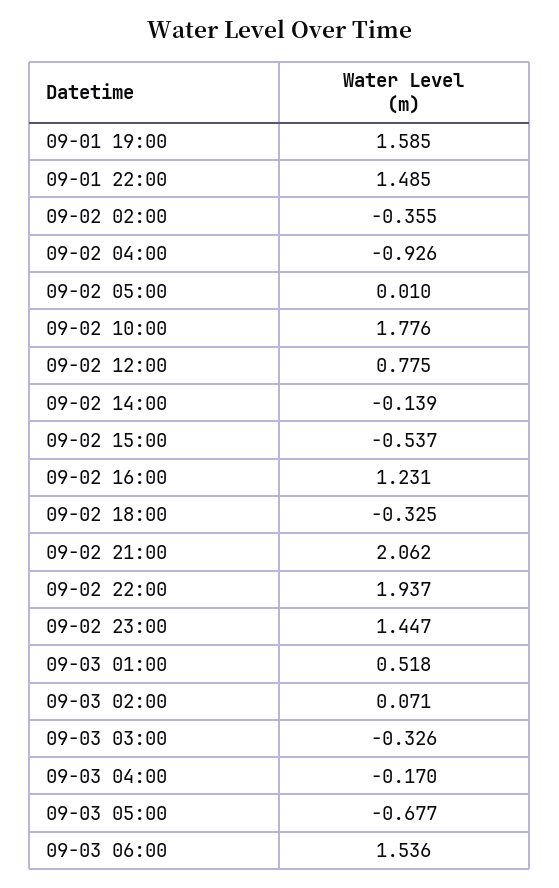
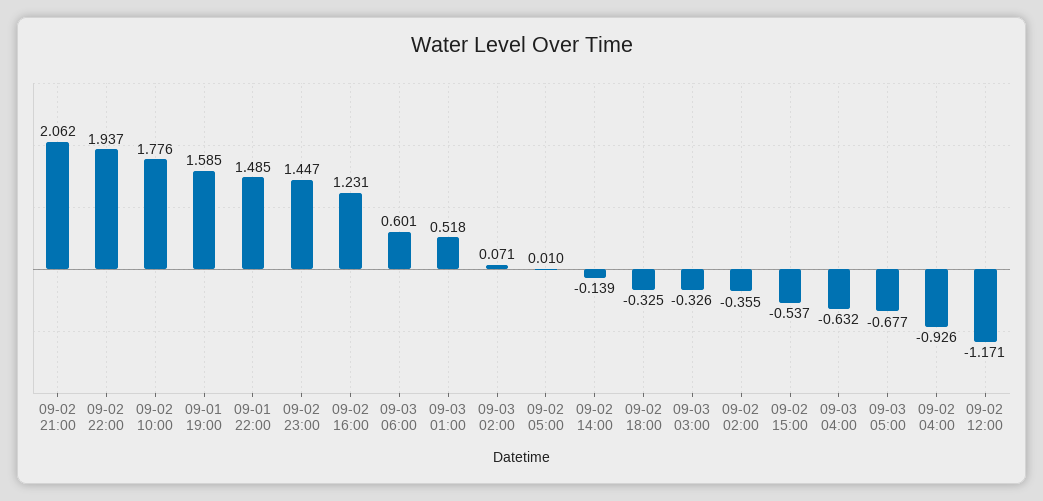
  {
    "09-01 19:00": 1.585,
    "09-01 22:00": 1.485,
    "09-02 02:00": -0.355,
    "09-02 04:00": -0.926,
    "09-02 05:00": 0.01,
    "09-02 10:00": 1.776,
-   "09-02 12:00": 0.775,
+   "09-02 12:00": -1.171,
    "09-02 14:00": -0.139,
    "09-02 15:00": -0.537,
    "09-02 16:00": 1.231,
    "09-02 18:00": -0.325,
    "09-02 21:00": 2.062,
    "09-02 22:00": 1.937,
    "09-02 23:00": 1.447,
    "09-03 01:00": 0.518,
    "09-03 02:00": 0.071,
    "09-03 03:00": -0.326,
-   "09-03 04:00": -0.17,
+   "09-03 04:00": -0.632,
    "09-03 05:00": -0.677,
-   "09-03 06:00": 1.536
+   "09-03 06:00": 0.601
  }

